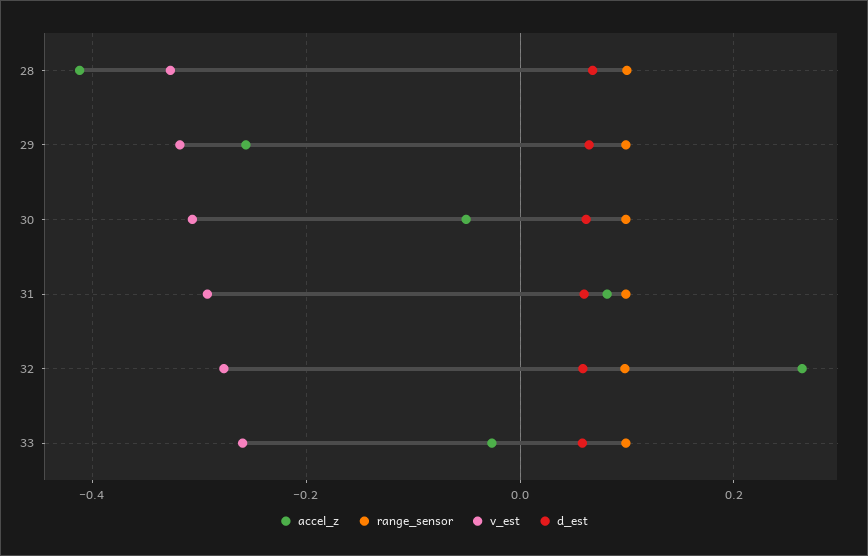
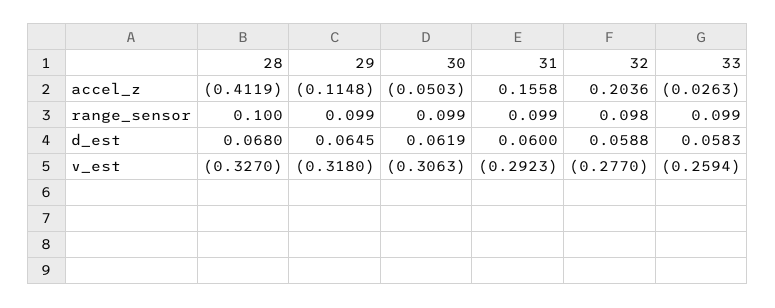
  {
    "accel_z": {
      "28": -0.4119,
-     "29": -0.26,
+     "29": -0.1148,
      "30": -0.0503,
-     "31": 0.08,
+     "31": 0.1558,
-     "32": 0.26,
+     "32": 0.2036,
      "33": -0.0263
    },
    "range_sensor": {
      "28": 0.1,
      "29": 0.099,
      "30": 0.099,
      "31": 0.099,
      "32": 0.098,
      "33": 0.099
    },
    "v_est": {
      "28": -0.327,
      "29": -0.318,
      "30": -0.3063,
      "31": -0.2923,
      "32": -0.277,
      "33": -0.2594
    },
    "d_est": {
      "28": 0.068,
      "29": 0.0645,
      "30": 0.0619,
      "31": 0.06,
      "32": 0.0588,
      "33": 0.0583
    }
  }

